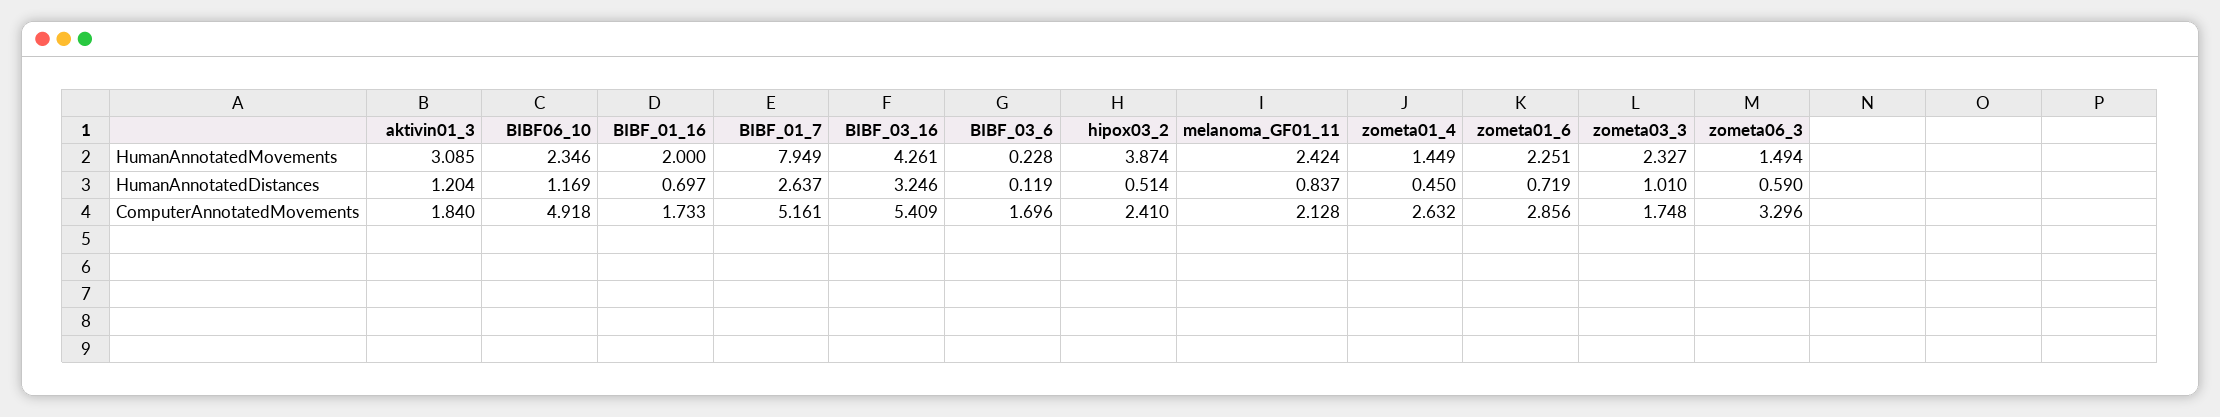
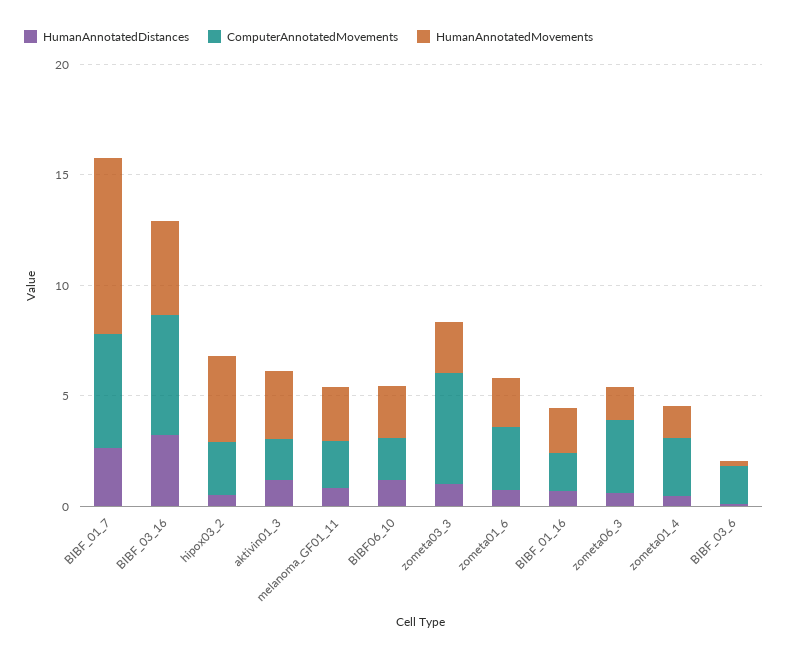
  {
    "HumanAnnotatedMovements": {
      "aktivin01_3": 3.085,
      "BIBF06_10": 2.346,
      "BIBF_01_16": 2,
      "BIBF_01_7": 7.949,
      "BIBF_03_16": 4.261,
      "BIBF_03_6": 0.228,
      "hipox03_2": 3.874,
      "melanoma_GF01_11": 2.424,
      "zometa01_4": 1.449,
      "zometa01_6": 2.251,
      "zometa03_3": 2.327,
      "zometa06_3": 1.494
    },
    "HumanAnnotatedDistances": {
      "aktivin01_3": 1.204,
      "BIBF06_10": 1.169,
      "BIBF_01_16": 0.697,
      "BIBF_01_7": 2.637,
      "BIBF_03_16": 3.246,
      "BIBF_03_6": 0.119,
      "hipox03_2": 0.514,
      "melanoma_GF01_11": 0.837,
      "zometa01_4": 0.45,
      "zometa01_6": 0.719,
      "zometa03_3": 1.01,
      "zometa06_3": 0.59
    },
    "ComputerAnnotatedMovements": {
      "aktivin01_3": 1.84,
-     "BIBF06_10": 4.918,
+     "BIBF06_10": 2,
      "BIBF_01_16": 1.733,
      "BIBF_01_7": 5.161,
      "BIBF_03_16": 5.409,
      "BIBF_03_6": 1.696,
      "hipox03_2": 2.41,
      "melanoma_GF01_11": 2.128,
      "zometa01_4": 2.632,
      "zometa01_6": 2.856,
-     "zometa03_3": 1.748,
+     "zometa03_3": 5,
      "zometa06_3": 3.296
    }
  }

